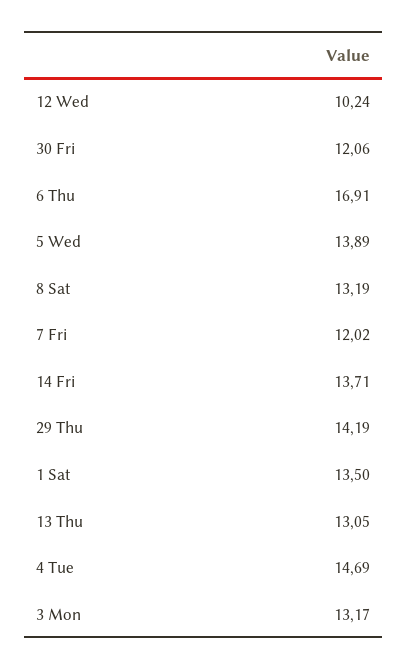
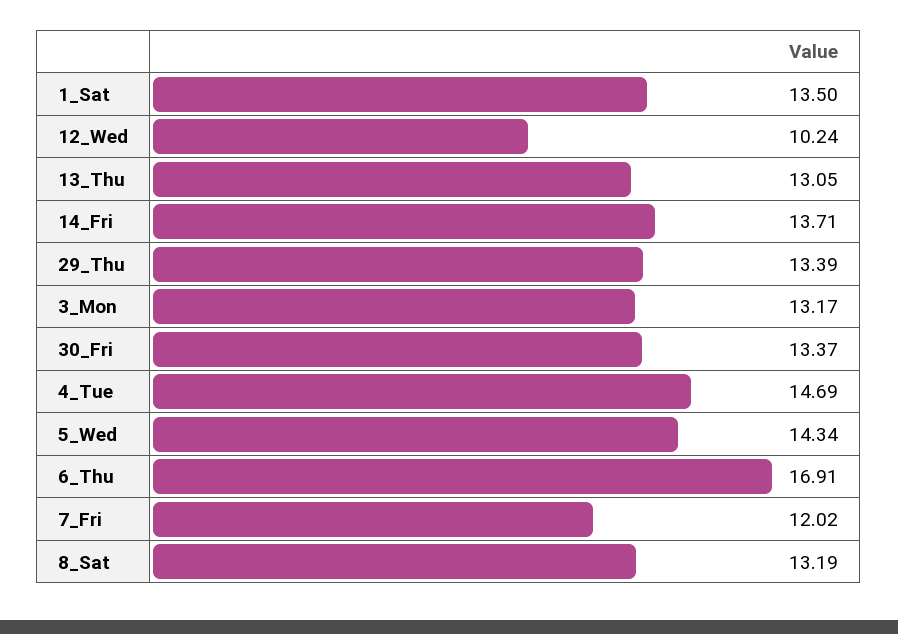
  {
    "12 Wed": 10.24,
-   "30 Fri": 12.06,
+   "30 Fri": 13.37,
    "6 Thu": 16.91,
-   "5 Wed": 13.89,
+   "5 Wed": 14.34,
    "8 Sat": 13.19,
    "7 Fri": 12.02,
    "14 Fri": 13.71,
-   "29 Thu": 14.19,
+   "29 Thu": 13.39,
    "1 Sat": 13.5,
    "13 Thu": 13.05,
    "4 Tue": 14.69,
    "3 Mon": 13.17
  }

